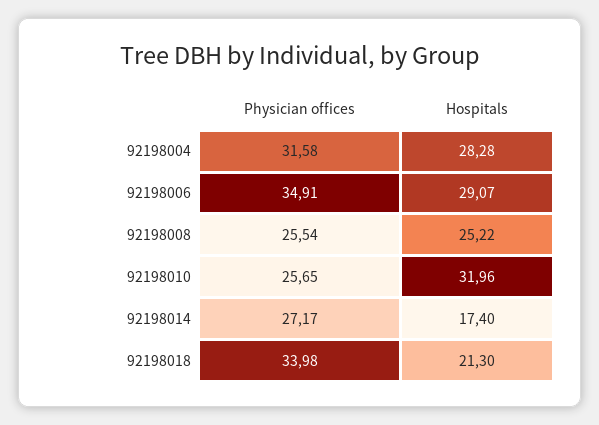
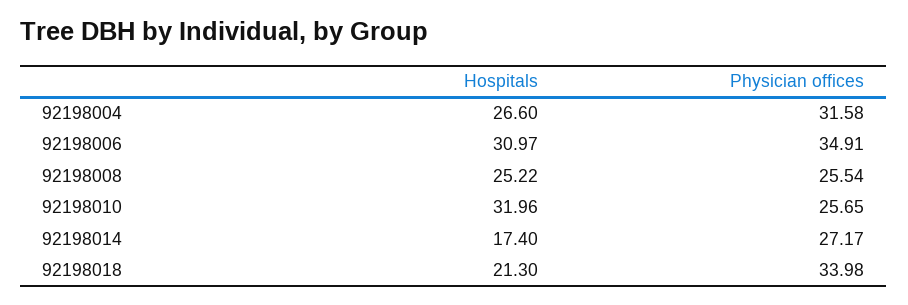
  {
    "Physician offices": {
      "92198004": 31.58,
      "92198006": 34.91,
      "92198008": 25.54,
      "92198010": 25.65,
      "92198014": 27.17,
      "92198018": 33.98
    },
    "Hospitals": {
-     "92198004": 28.28,
+     "92198004": 26.6,
-     "92198006": 29.07,
+     "92198006": 30.97,
      "92198008": 25.22,
      "92198010": 31.96,
      "92198014": 17.4,
      "92198018": 21.3
    }
  }

